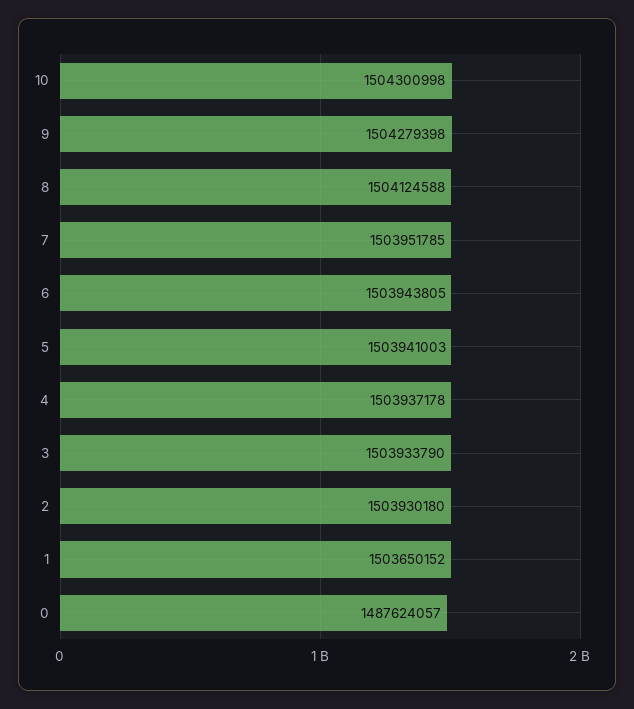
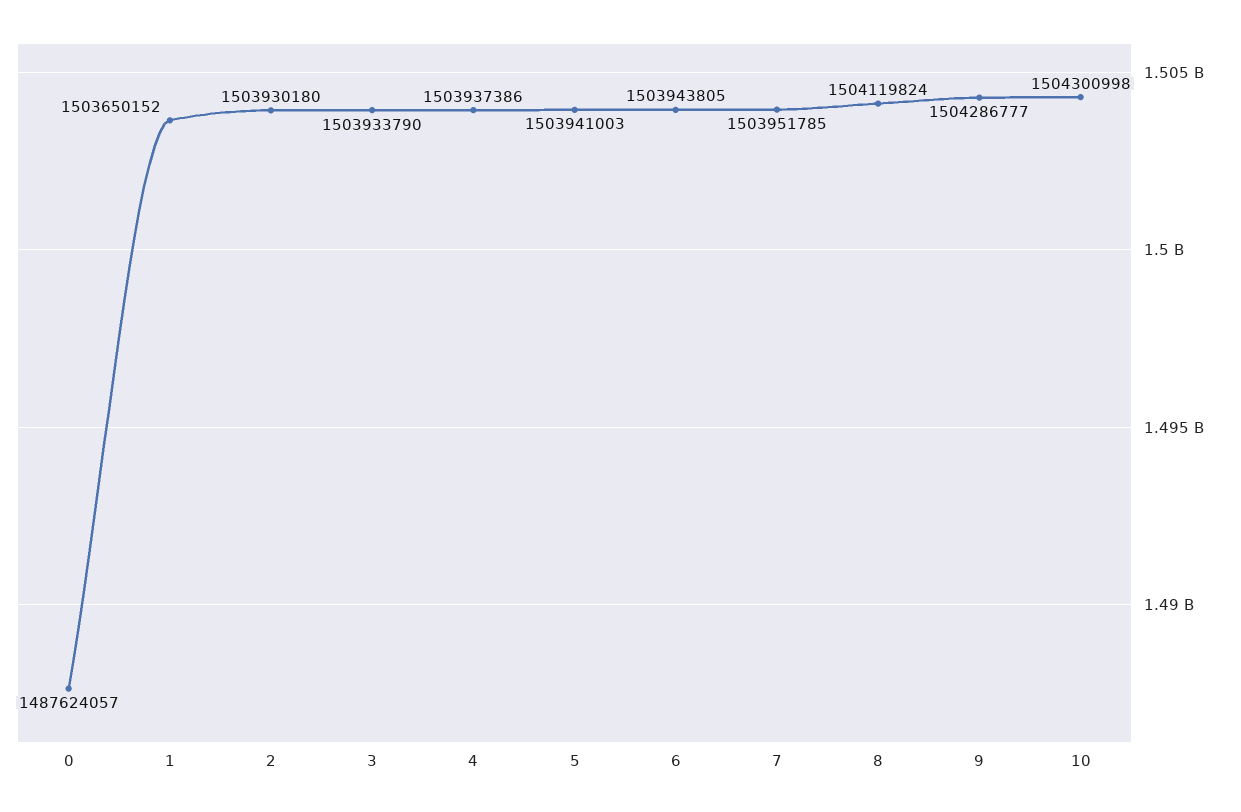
  {
    "10": 1504300998,
-   "9": 1504279398,
+   "9": 1504286777,
-   "8": 1504124588,
+   "8": 1504119824,
    "7": 1503951785,
    "6": 1503943805,
    "5": 1503941003,
-   "4": 1503937178,
+   "4": 1503937386,
    "3": 1503933790,
    "2": 1503930180,
    "1": 1503650152,
    "0": 1487624057
  }

